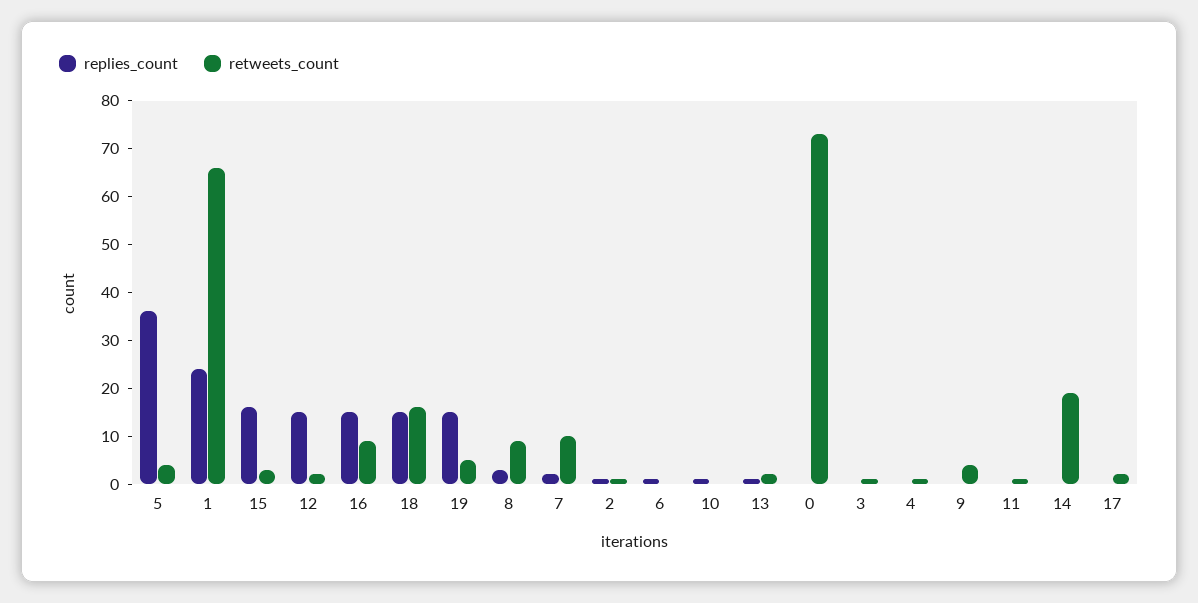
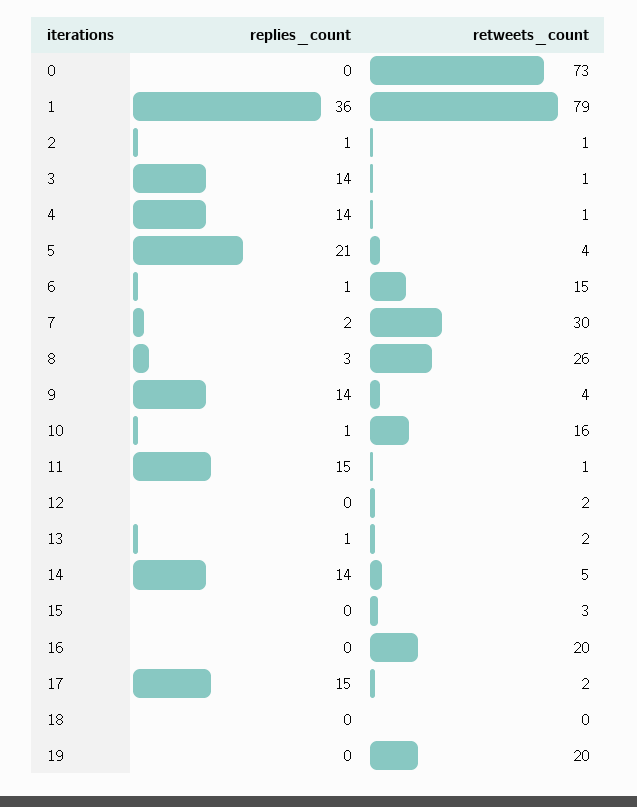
  {
    "replies_count": {
-     "5": 35,
+     "5": 21,
-     "1": 25,
+     "1": 36,
-     "15": 15,
+     "15": 0,
-     "12": 15,
+     "12": 0,
-     "16": 15,
+     "16": 0,
-     "18": 15,
+     "18": 0,
-     "19": 15,
+     "19": 0,
      "8": 3,
      "7": 2,
      "2": 1,
      "6": 1,
      "10": 1,
      "13": 1,
      "0": 0,
-     "3": 0,
+     "3": 14,
-     "4": 0,
+     "4": 14,
-     "9": 0,
+     "9": 14,
-     "11": 0,
+     "11": 15,
-     "14": 0,
+     "14": 14,
-     "17": 0
+     "17": 15
    },
    "retweets_count": {
      "5": 4,
-     "1": 65,
+     "1": 79,
      "15": 3,
      "12": 2,
-     "16": 10,
+     "16": 20,
-     "18": 15,
+     "18": 0,
-     "19": 5,
+     "19": 20,
-     "8": 10,
+     "8": 26,
-     "7": 10,
+     "7": 30,
      "2": 1,
-     "6": 0,
+     "6": 15,
-     "10": 0,
+     "10": 16,
      "13": 2,
      "0": 73,
      "3": 1,
      "4": 1,
      "9": 4,
      "11": 1,
-     "14": 20,
+     "14": 5,
      "17": 2
    }
  }

